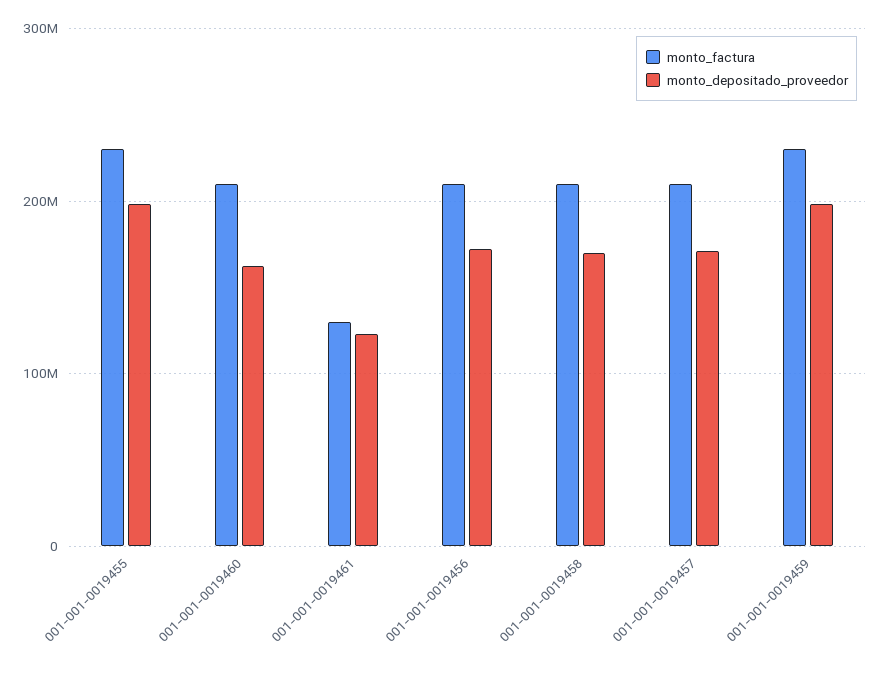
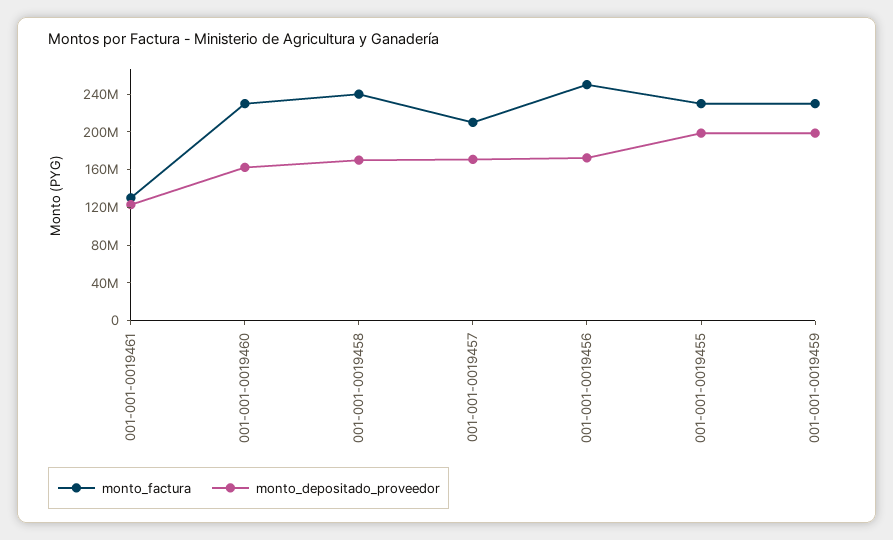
  {
    "monto_factura": {
      "001-001-0019455": 230000000,
-     "001-001-0019460": 210000000,
+     "001-001-0019460": 230000000,
      "001-001-0019461": 130000000,
-     "001-001-0019456": 210000000,
+     "001-001-0019456": 250000000,
-     "001-001-0019458": 210000000,
+     "001-001-0019458": 240000000,
      "001-001-0019457": 210000000,
      "001-001-0019459": 230000000
    },
    "monto_depositado_proveedor": {
      "001-001-0019455": 200000000,
      "001-001-0019460": 160000000,
      "001-001-0019461": 120000000,
      "001-001-0019456": 170000000,
      "001-001-0019458": 170000000,
      "001-001-0019457": 170000000,
      "001-001-0019459": 200000000
    }
  }

